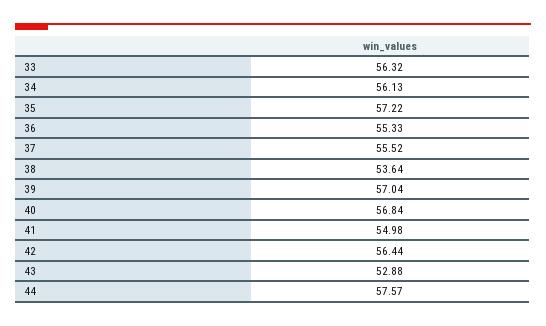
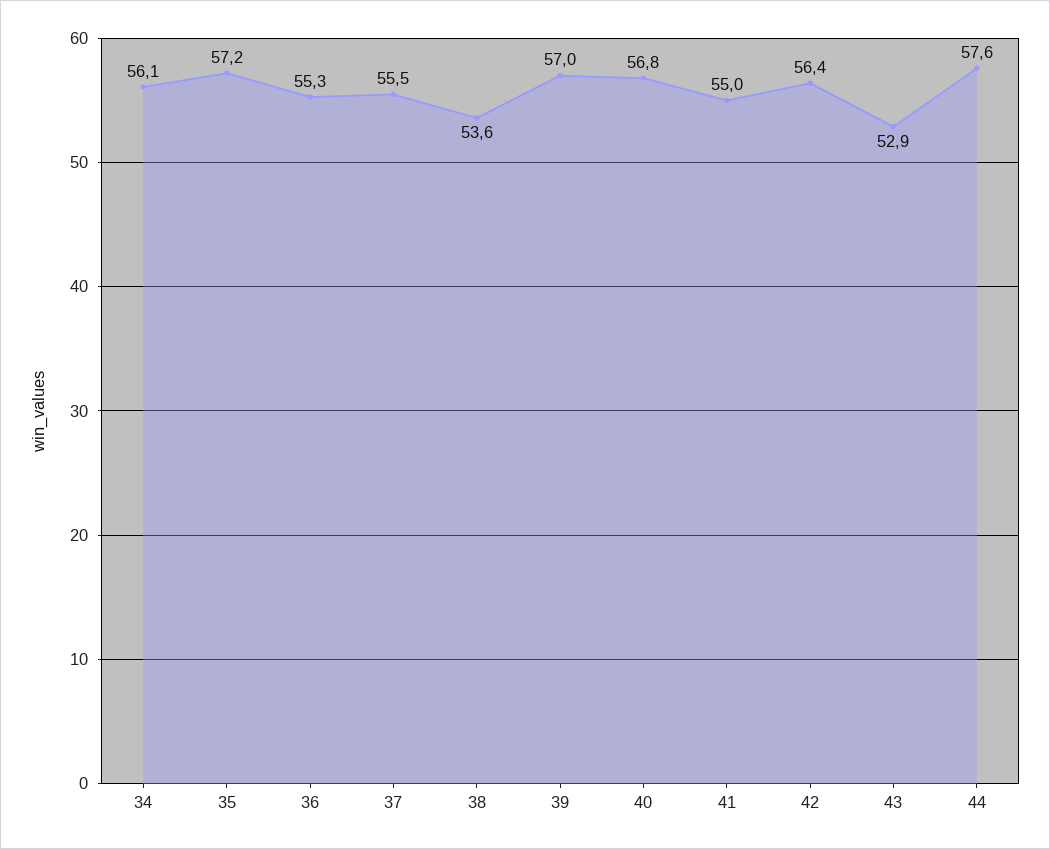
  {
-   "33": 56.32,
    "34": 56.13,
    "35": 57.22,
    "36": 55.33,
    "37": 55.52,
    "38": 53.64,
    "39": 57.04,
    "40": 56.84,
    "41": 54.98,
    "42": 56.44,
    "43": 52.88,
    "44": 57.57
  }

